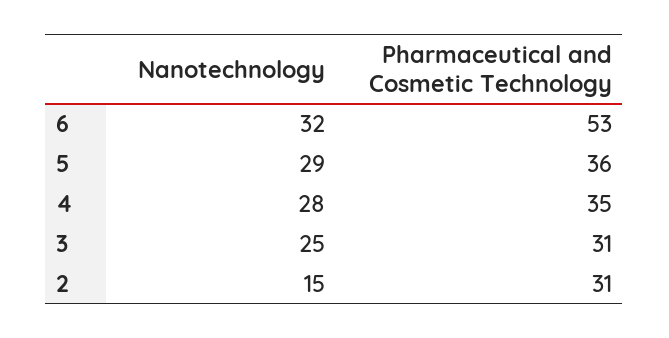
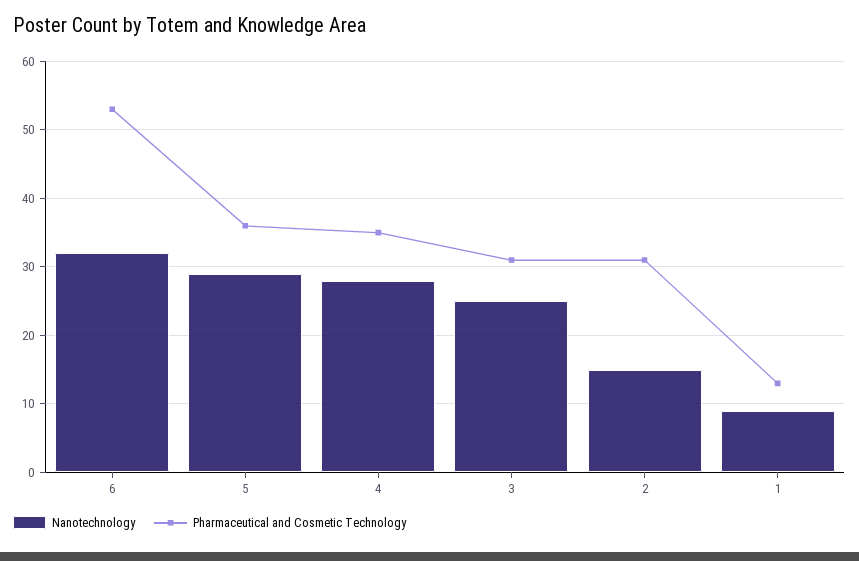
  {
    "Nanotechnology": {
      "6": 32,
      "5": 29,
      "4": 28,
      "3": 25,
-     "2": 15
+     "2": 15,
+     "1": 9
    },
    "Pharmaceutical and Cosmetic Technology": {
      "6": 53,
      "5": 36,
      "4": 35,
      "3": 31,
-     "2": 31
+     "2": 31,
+     "1": 13
    }
  }

